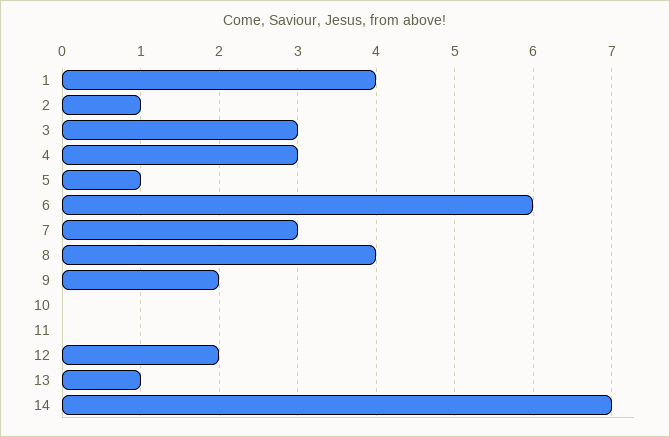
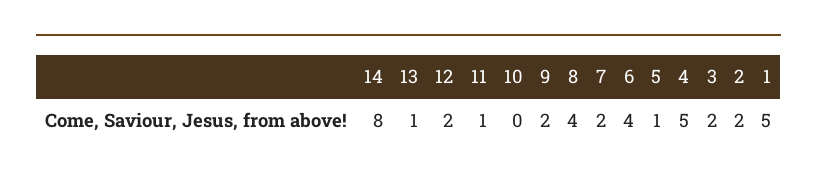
  {
-   "1": 4,
+   "1": 5,
-   "2": 1,
+   "2": 2,
-   "3": 3,
+   "3": 2,
-   "4": 3,
+   "4": 5,
    "5": 1,
-   "6": 6,
+   "6": 4,
-   "7": 3,
+   "7": 2,
    "8": 4,
    "9": 2,
    "10": 0,
-   "11": 0,
+   "11": 1,
    "12": 2,
    "13": 1,
-   "14": 7
+   "14": 8
  }

